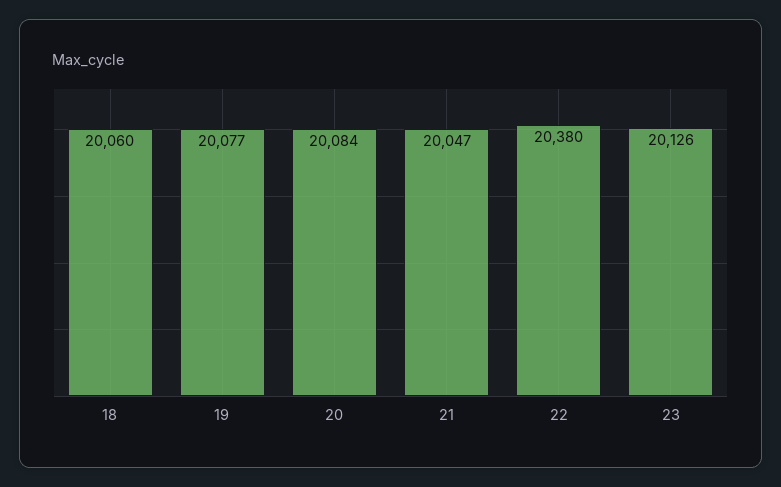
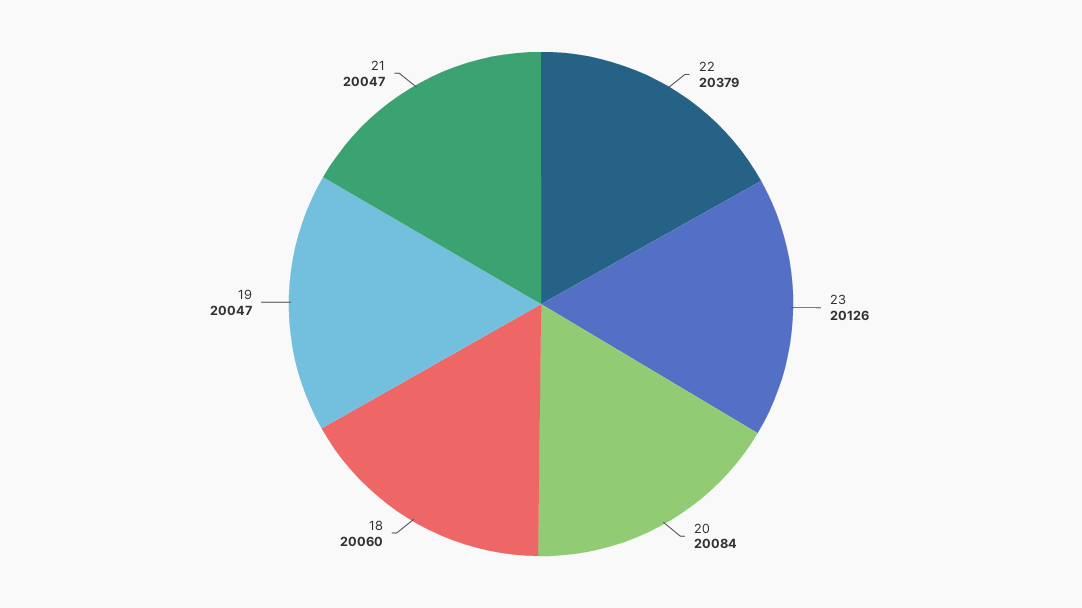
  {
    "18": 20060,
-   "19": 20077,
+   "19": 20047,
    "20": 20084,
    "21": 20047,
-   "22": 20380,
+   "22": 20379,
    "23": 20126
  }

